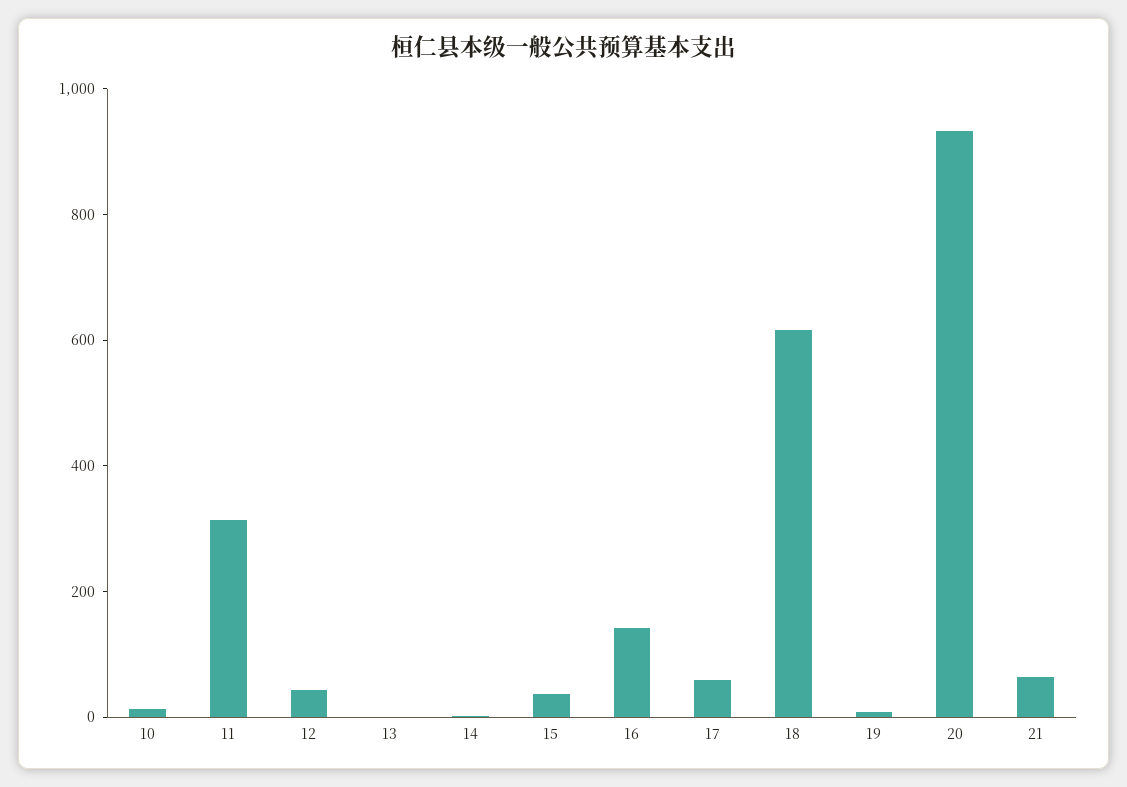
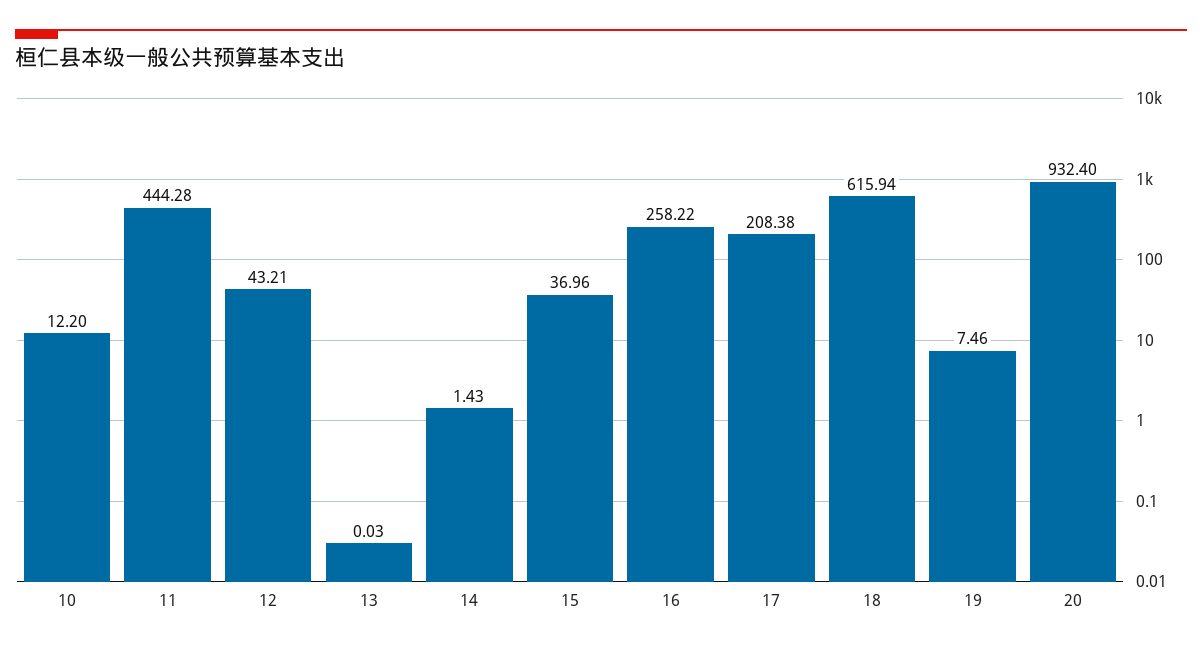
  {
    "10": 12.2,
-   "11": 300,
+   "11": 444.28,
    "12": 43.21,
    "13": 0.03,
    "14": 1.43,
    "15": 36.96,
-   "16": 150,
+   "16": 258.22,
-   "17": 50,
+   "17": 208.38,
    "18": 615.94,
    "19": 7.46,
-   "20": 932.4,
+   "20": 932.4
-   "21": 50
  }

